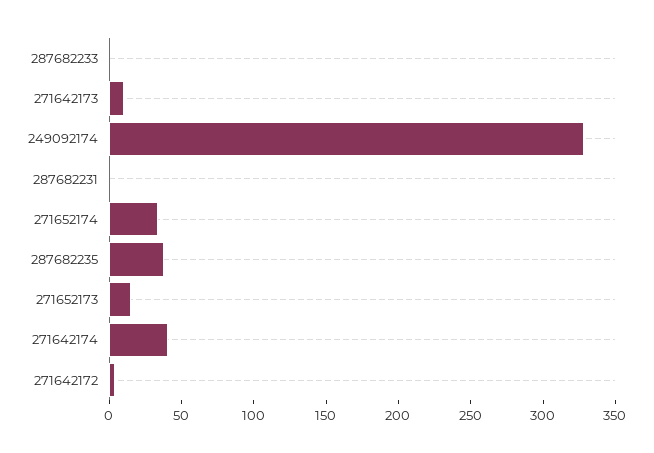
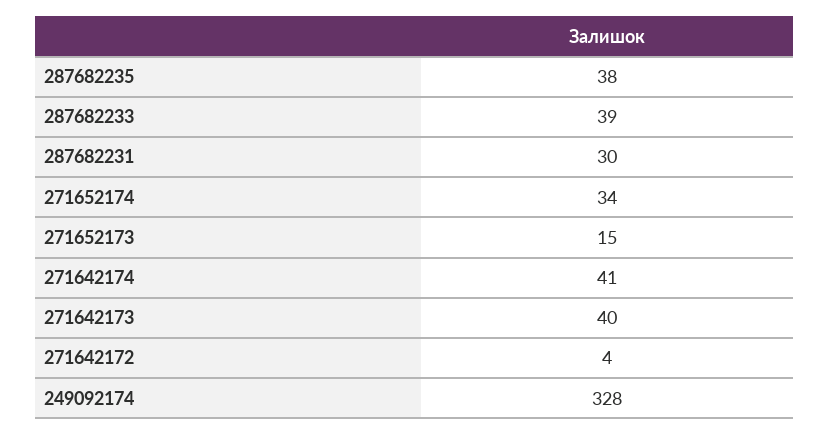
  {
-   "287682233": 0,
+   "287682233": 39,
-   "271642173": 10,
+   "271642173": 40,
    "249092174": 328,
-   "287682231": 0,
+   "287682231": 30,
    "271652174": 34,
    "287682235": 38,
    "271652173": 15,
    "271642174": 41,
    "271642172": 4
  }

